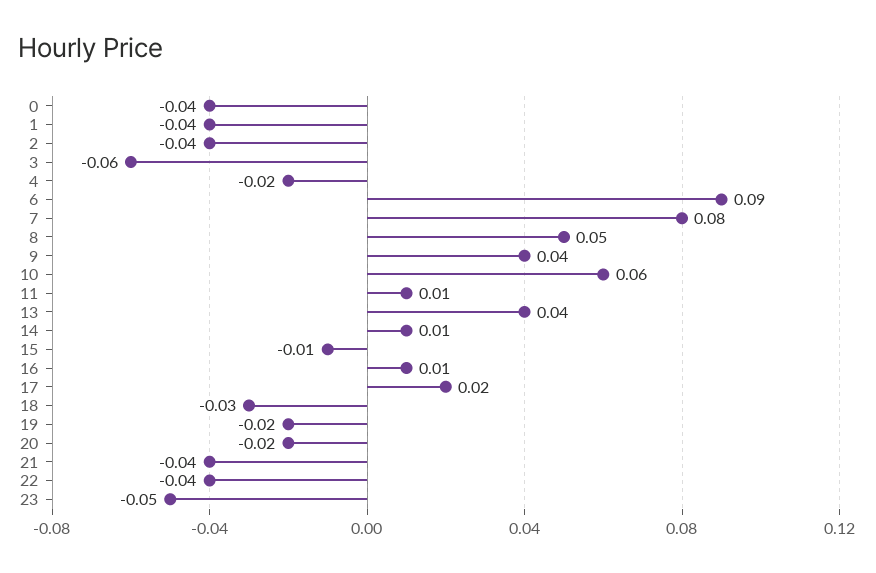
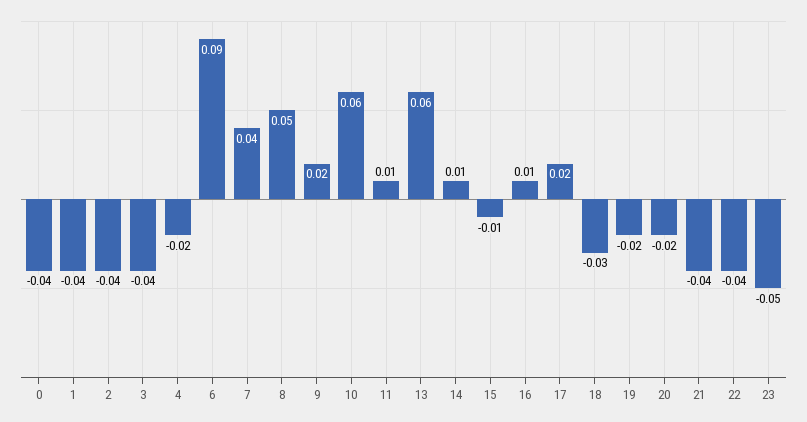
  {
    "0": -0.04,
    "1": -0.04,
    "2": -0.04,
-   "3": -0.06,
+   "3": -0.04,
    "4": -0.02,
    "6": 0.09,
-   "7": 0.08,
+   "7": 0.04,
    "8": 0.05,
-   "9": 0.04,
+   "9": 0.02,
    "10": 0.06,
    "11": 0.01,
-   "13": 0.04,
+   "13": 0.06,
    "14": 0.01,
    "15": -0.01,
    "16": 0.01,
    "17": 0.02,
    "18": -0.03,
    "19": -0.02,
    "20": -0.02,
    "21": -0.04,
    "22": -0.04,
    "23": -0.05
  }

